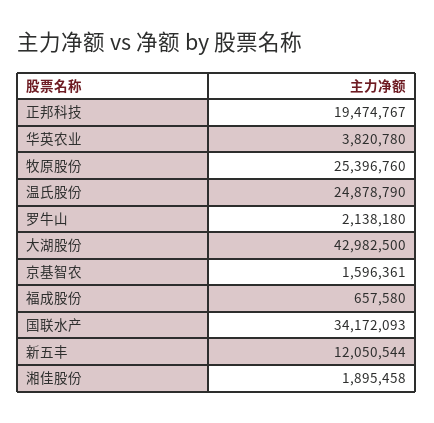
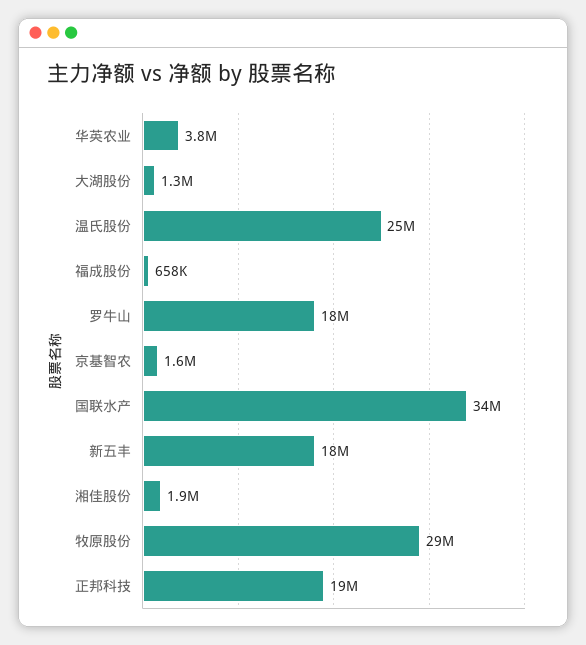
  {
    "正邦科技": 19474767,
    "华英农业": 3820780,
-   "牧原股份": 25396760,
+   "牧原股份": 29000000,
    "温氏股份": 24878790,
-   "罗牛山": 2138180,
+   "罗牛山": 18000000,
-   "大湖股份": 42982500,
+   "大湖股份": 1300000,
    "京基智农": 1596361,
    "福成股份": 657580,
    "国联水产": 34172093,
-   "新五丰": 12050544,
+   "新五丰": 18000000,
    "湘佳股份": 1895458
  }

